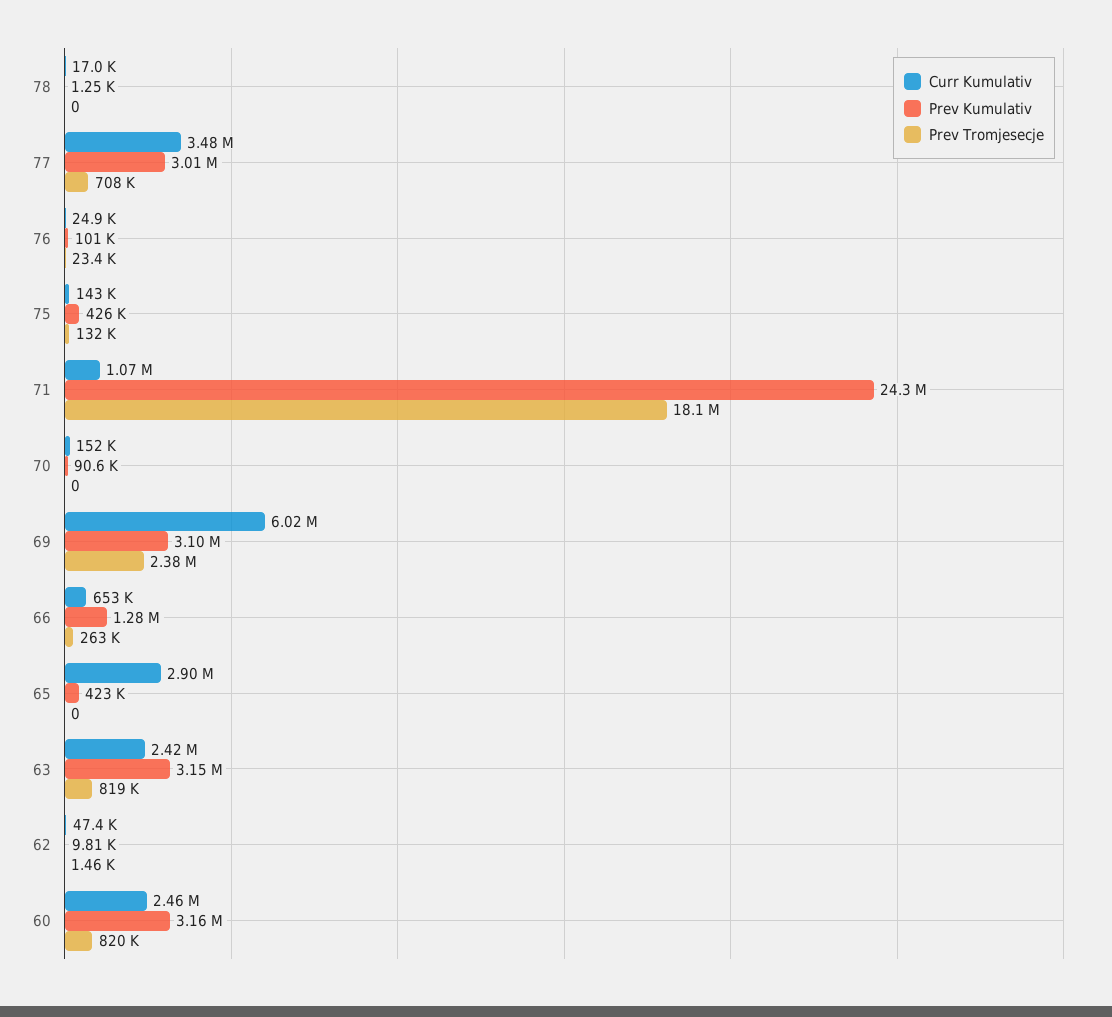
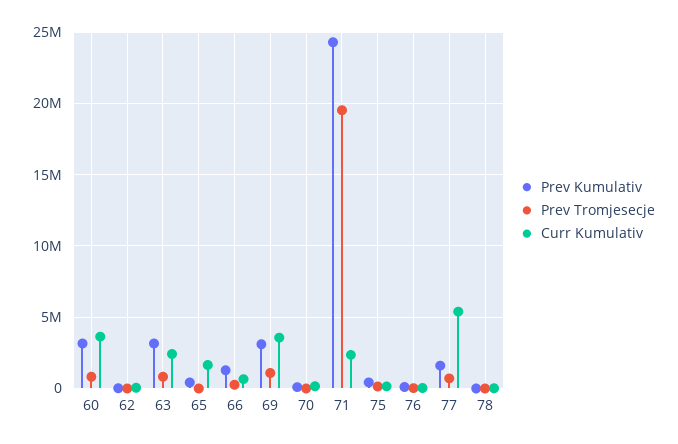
  {
    "Curr Kumulativ": {
      "78": 17000,
-     "77": 3480000,
+     "77": 5500000,
      "76": 24900,
      "75": 143000,
-     "71": 1070000,
+     "71": 2500000,
      "70": 152000,
-     "69": 6020000,
+     "69": 3500000,
      "66": 653000,
-     "65": 2900000,
+     "65": 1500000,
      "63": 2420000,
      "62": 47400,
-     "60": 2460000
+     "60": 3500000
    },
    "Prev Kumulativ": {
      "78": 1250,
-     "77": 3010000,
+     "77": 1500000,
      "76": 101000,
      "75": 426000,
      "71": 24300000,
      "70": 90600,
      "69": 3100000,
      "66": 1280000,
      "65": 423000,
      "63": 3150000,
      "62": 9810,
      "60": 3160000
    },
    "Prev Tromjesecje": {
      "78": 0,
      "77": 708000,
      "76": 23400,
      "75": 132000,
-     "71": 18100000,
+     "71": 19500000,
      "70": 0,
-     "69": 2380000,
+     "69": 1000000,
      "66": 263000,
      "65": 0,
      "63": 819000,
      "62": 1460,
      "60": 820000
    }
  }

